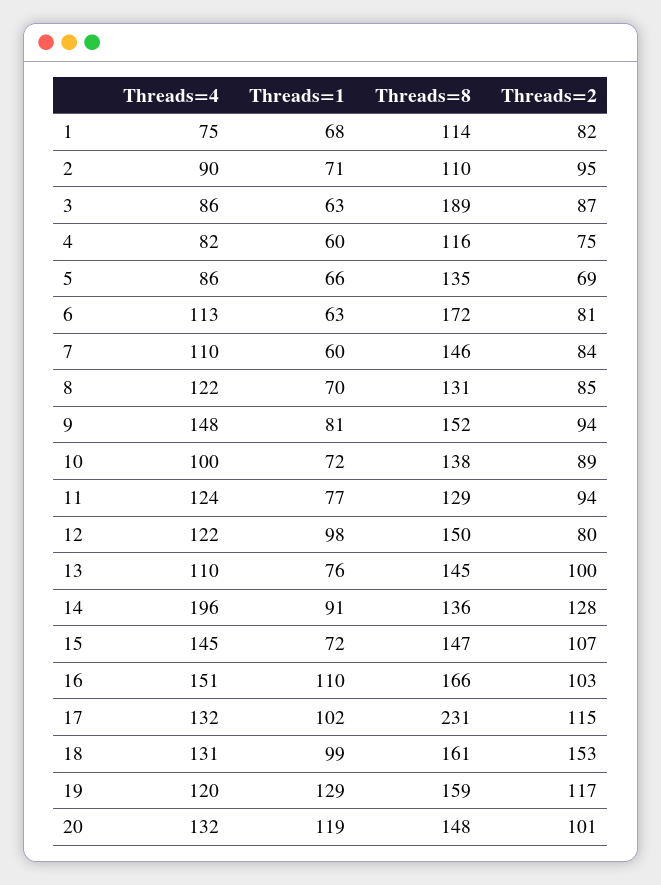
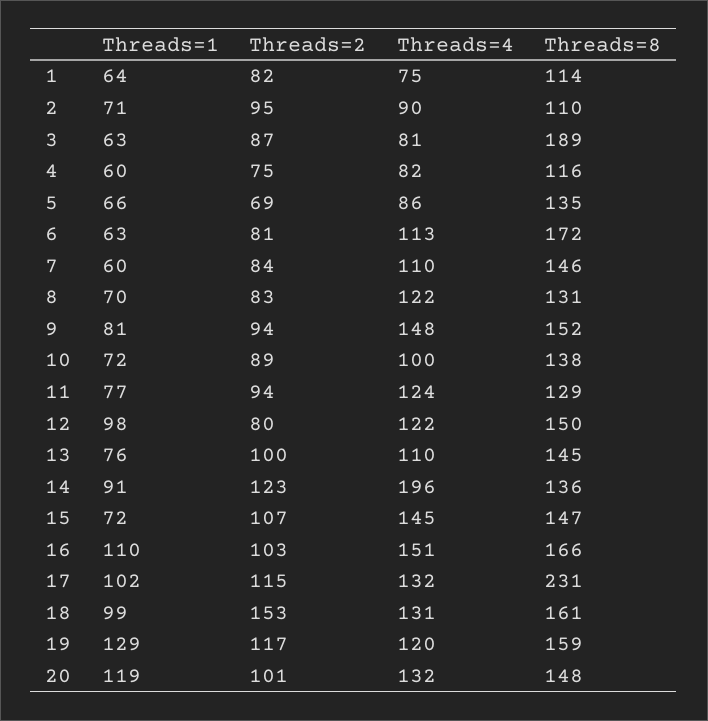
  {
    "Threads=4": {
      "1": 75,
      "2": 90,
-     "3": 86,
+     "3": 81,
      "4": 82,
      "5": 86,
      "6": 113,
      "7": 110,
      "8": 122,
      "9": 148,
      "10": 100,
      "11": 124,
      "12": 122,
      "13": 110,
      "14": 196,
      "15": 145,
      "16": 151,
      "17": 132,
      "18": 131,
      "19": 120,
      "20": 132
    },
    "Threads=1": {
-     "1": 68,
+     "1": 64,
      "2": 71,
      "3": 63,
      "4": 60,
      "5": 66,
      "6": 63,
      "7": 60,
      "8": 70,
      "9": 81,
      "10": 72,
      "11": 77,
      "12": 98,
      "13": 76,
      "14": 91,
      "15": 72,
      "16": 110,
      "17": 102,
      "18": 99,
      "19": 129,
      "20": 119
    },
    "Threads=8": {
      "1": 114,
      "2": 110,
      "3": 189,
      "4": 116,
      "5": 135,
      "6": 172,
      "7": 146,
      "8": 131,
      "9": 152,
      "10": 138,
      "11": 129,
      "12": 150,
      "13": 145,
      "14": 136,
      "15": 147,
      "16": 166,
      "17": 231,
      "18": 161,
      "19": 159,
      "20": 148
    },
    "Threads=2": {
      "1": 82,
      "2": 95,
      "3": 87,
      "4": 75,
      "5": 69,
      "6": 81,
      "7": 84,
-     "8": 85,
+     "8": 83,
      "9": 94,
      "10": 89,
      "11": 94,
      "12": 80,
      "13": 100,
-     "14": 128,
+     "14": 123,
      "15": 107,
      "16": 103,
      "17": 115,
      "18": 153,
      "19": 117,
      "20": 101
    }
  }

